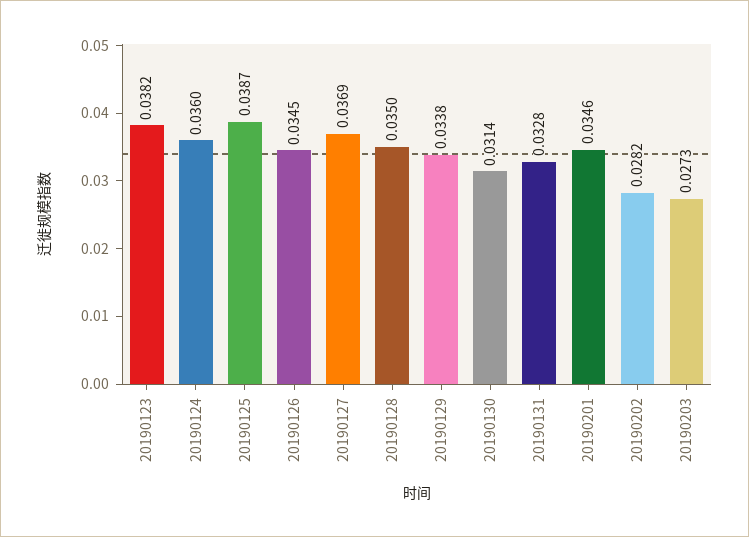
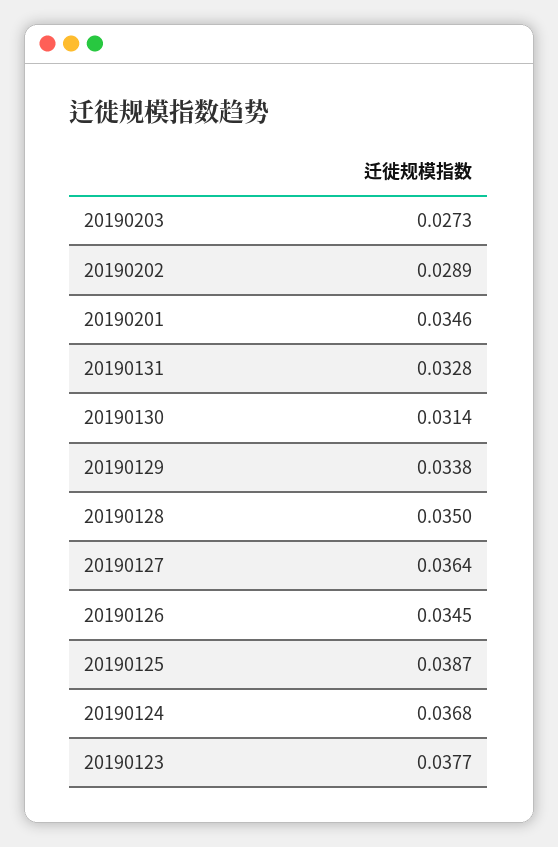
  {
-   "20190123": 0.0382,
+   "20190123": 0.0377,
-   "20190124": 0.036,
+   "20190124": 0.0368,
    "20190125": 0.0387,
    "20190126": 0.0345,
-   "20190127": 0.0369,
+   "20190127": 0.0364,
    "20190128": 0.035,
    "20190129": 0.0338,
    "20190130": 0.0314,
    "20190131": 0.0328,
    "20190201": 0.0346,
-   "20190202": 0.0282,
+   "20190202": 0.0289,
    "20190203": 0.0273
  }

